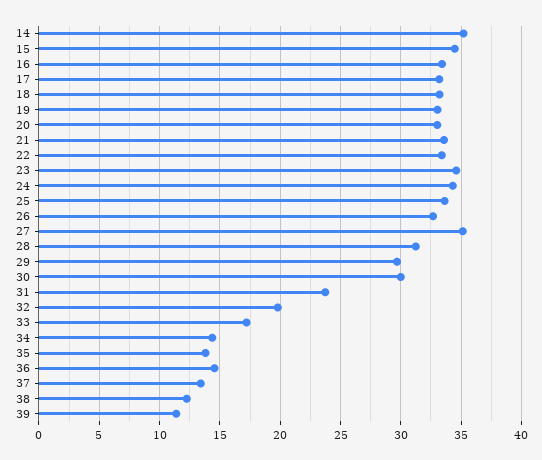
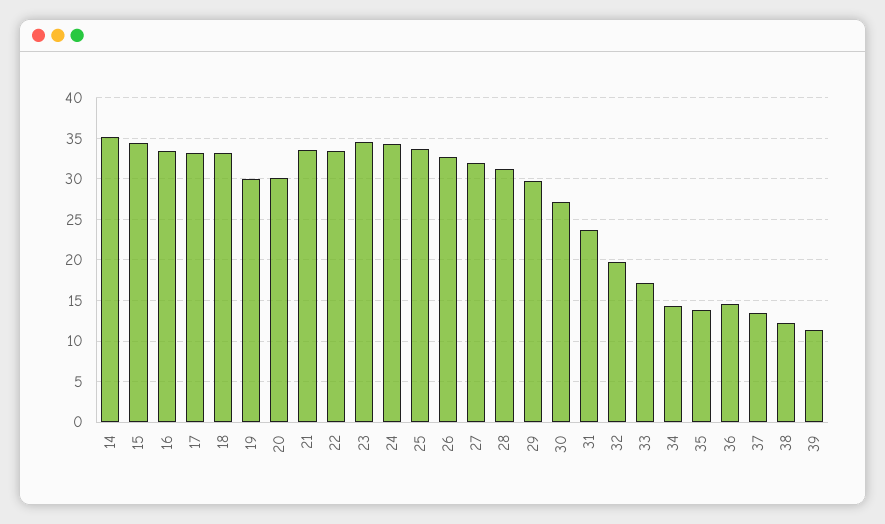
  {
    "14": 35,
    "15": 34.5,
    "16": 33.5,
    "17": 33,
    "18": 33,
-   "19": 33,
+   "19": 30,
-   "20": 33,
+   "20": 30,
    "21": 33.5,
    "22": 33.5,
    "23": 34.5,
    "24": 34.5,
    "25": 33.5,
    "26": 32.5,
-   "27": 35,
+   "27": 32,
    "28": 31,
    "29": 29.5,
-   "30": 30,
+   "30": 27,
    "31": 23.5,
    "32": 20,
    "33": 17,
    "34": 14.5,
    "35": 14,
    "36": 14.5,
    "37": 13.5,
    "38": 12.5,
    "39": 11.5
  }

